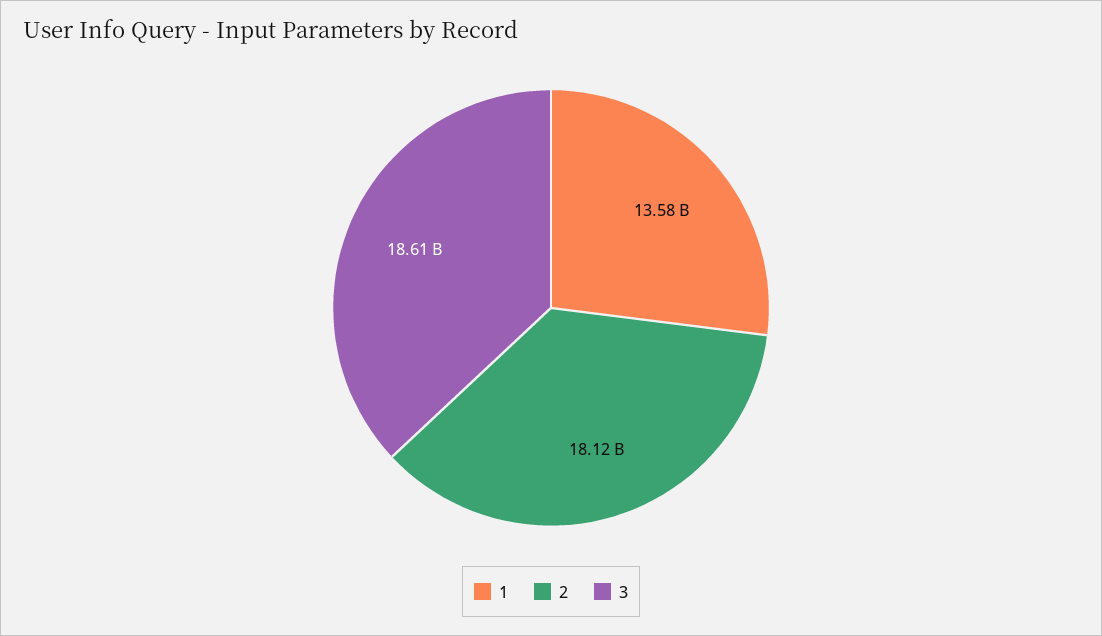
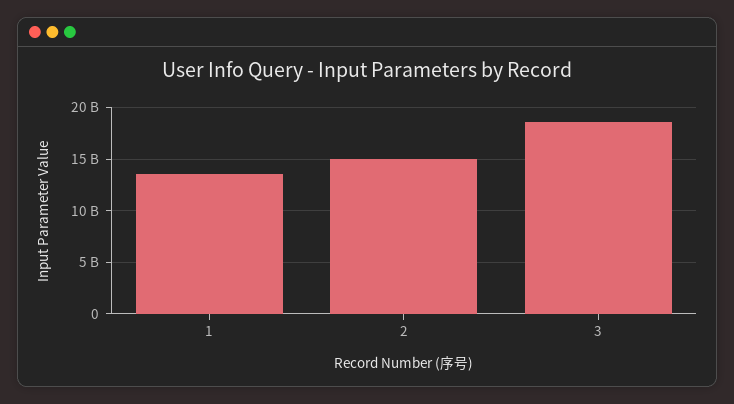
  {
    "1": 13580000000,
-   "2": 18120000000,
+   "2": 15000000000,
    "3": 18610000000
  }

